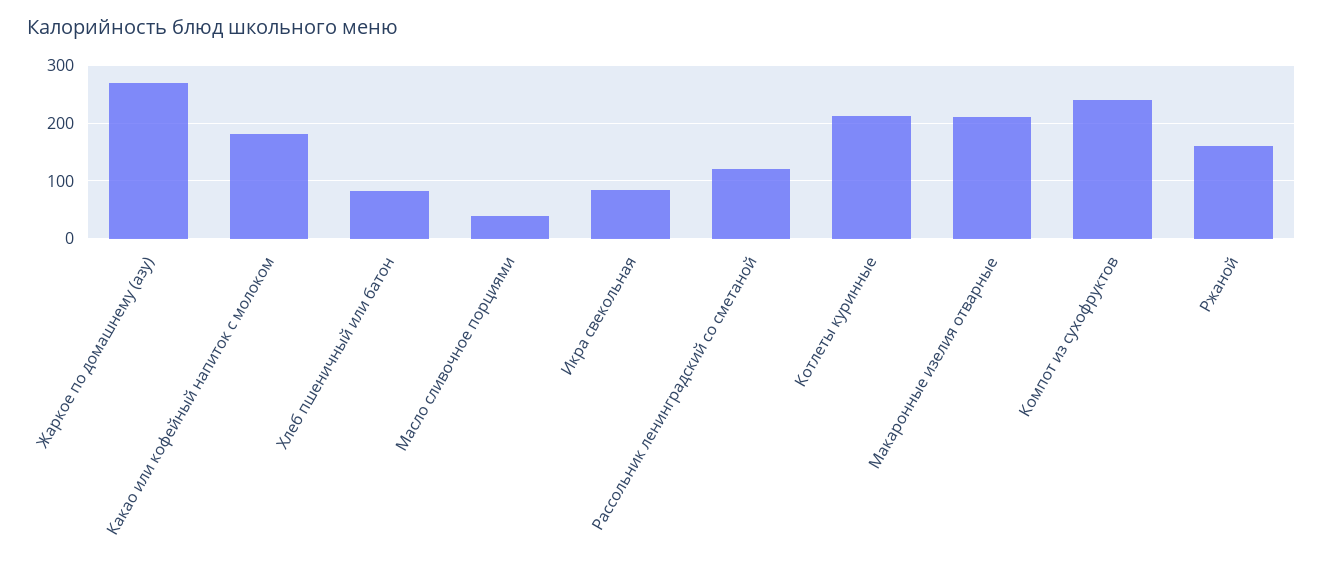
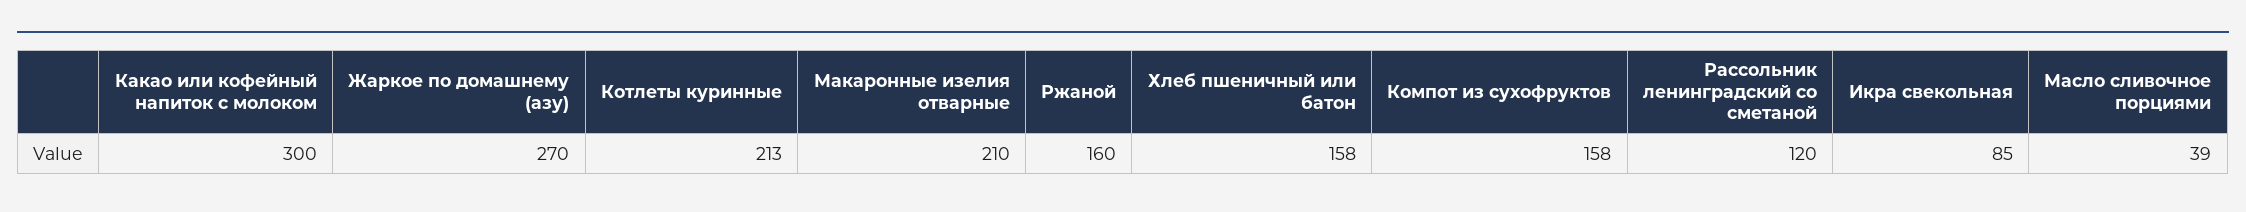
  {
    "Жаркое по домашнему (азу)": 270,
-   "Какао или кофейный напиток с молоком": 180,
+   "Какао или кофейный напиток с молоком": 300,
-   "Хлеб пшеничный или батон": 80,
+   "Хлеб пшеничный или батон": 158,
    "Масло сливочное порциями": 39,
    "Икра свекольная": 85,
    "Рассольник ленинградский со сметаной": 120,
    "Котлеты куринные": 213,
    "Макаронные изелия отварные": 210,
-   "Компот из сухофруктов": 240,
+   "Компот из сухофруктов": 158,
    "Ржаной": 160
  }

